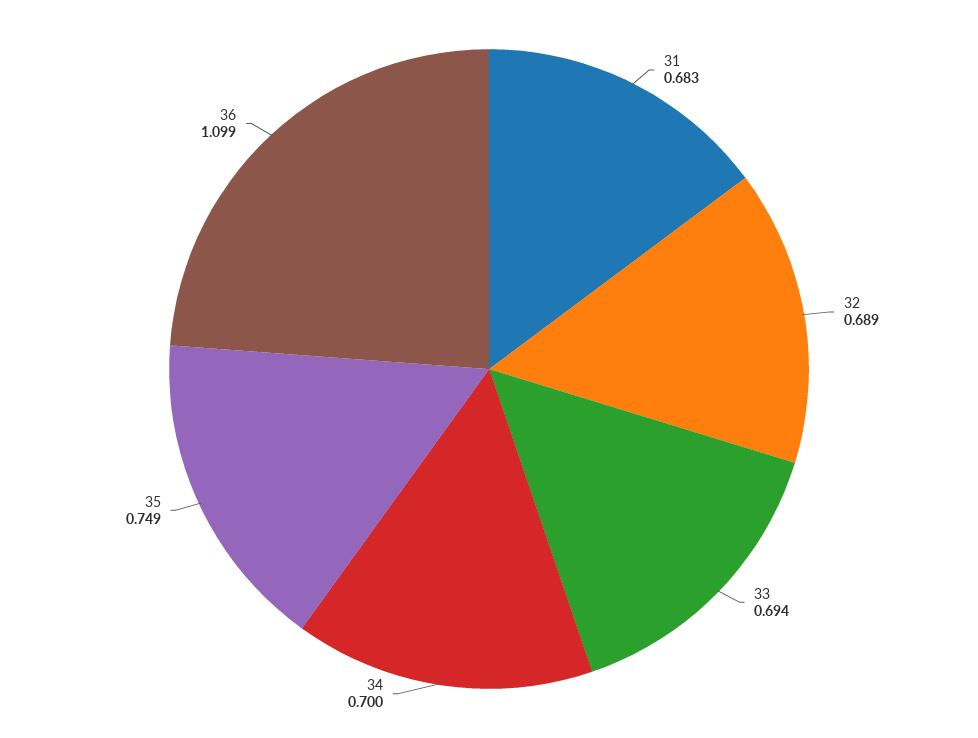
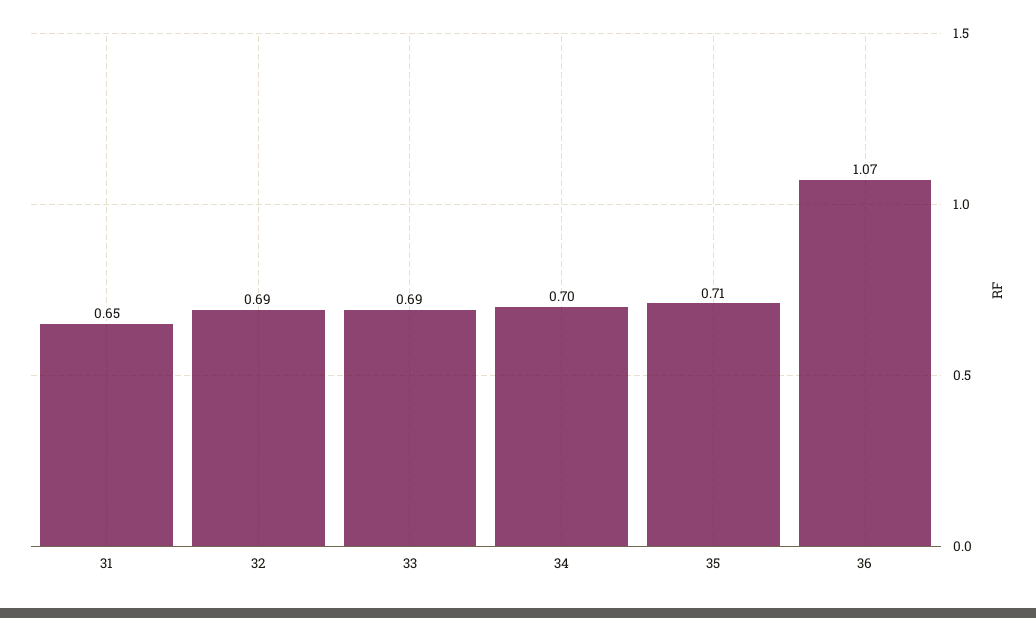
  {
-   "31": 0.683,
+   "31": 0.65,
    "32": 0.689,
    "33": 0.694,
    "34": 0.7,
-   "35": 0.749,
+   "35": 0.71,
-   "36": 1.099
+   "36": 1.07
  }

